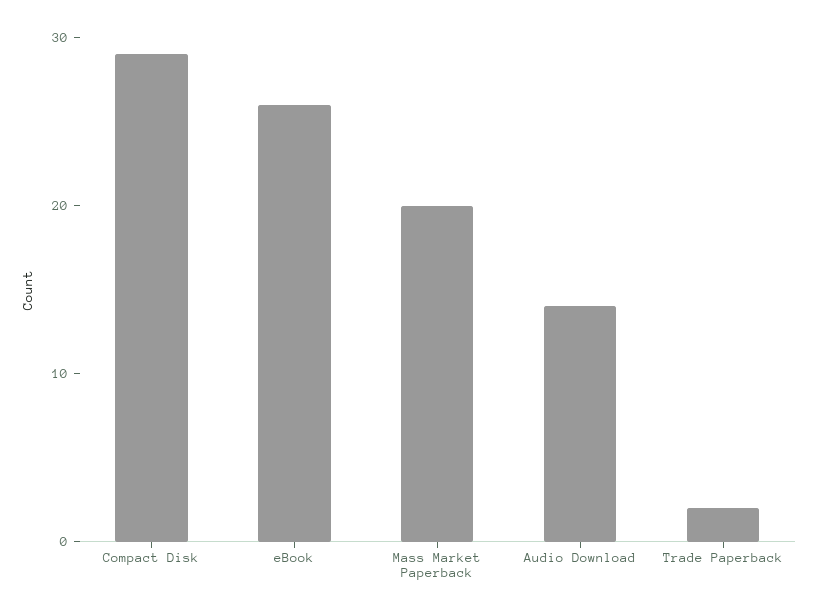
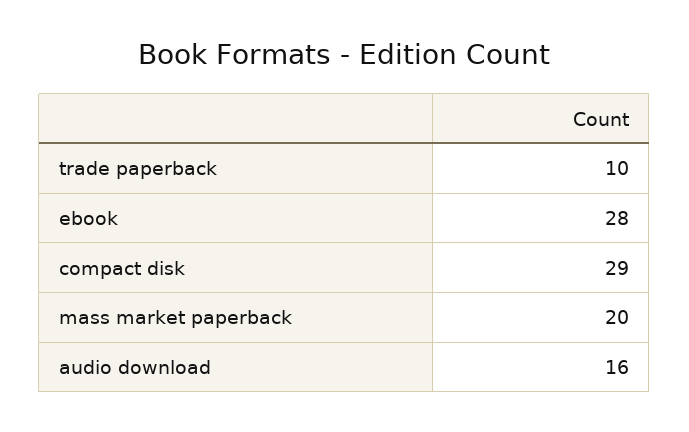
  {
    "Compact Disk": 29,
-   "eBook": 26,
+   "eBook": 28,
    "Mass Market Paperback": 20,
-   "Audio Download": 14,
+   "Audio Download": 16,
-   "Trade Paperback": 2
+   "Trade Paperback": 10
  }

